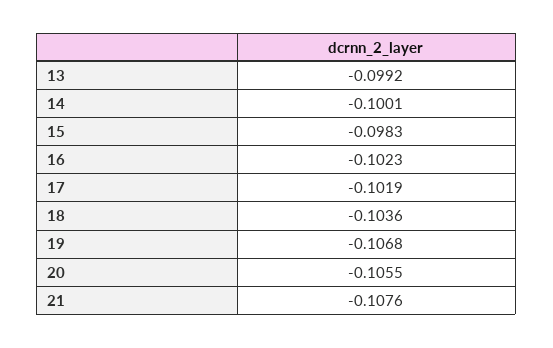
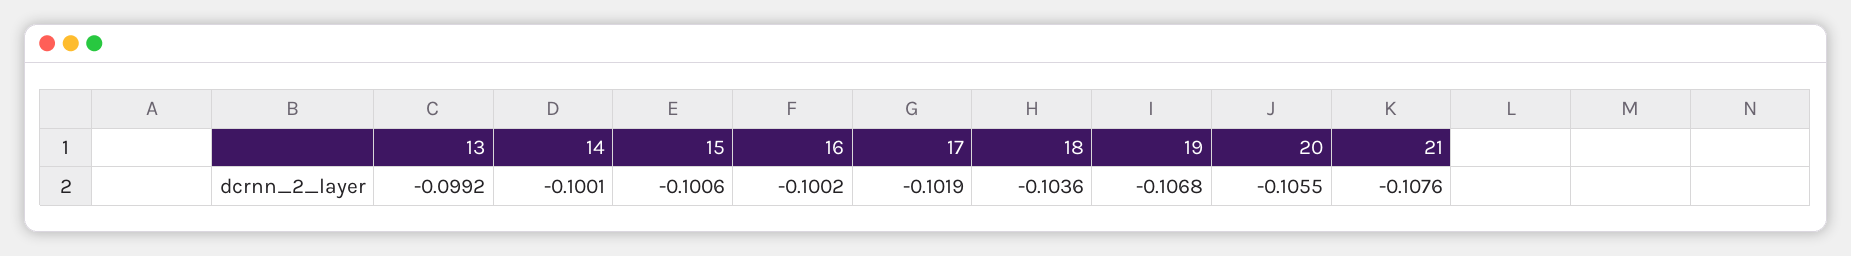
  {
    "13": -0.0992,
    "14": -0.1001,
-   "15": -0.0983,
+   "15": -0.1006,
-   "16": -0.1023,
+   "16": -0.1002,
    "17": -0.1019,
    "18": -0.1036,
    "19": -0.1068,
    "20": -0.1055,
    "21": -0.1076
  }

